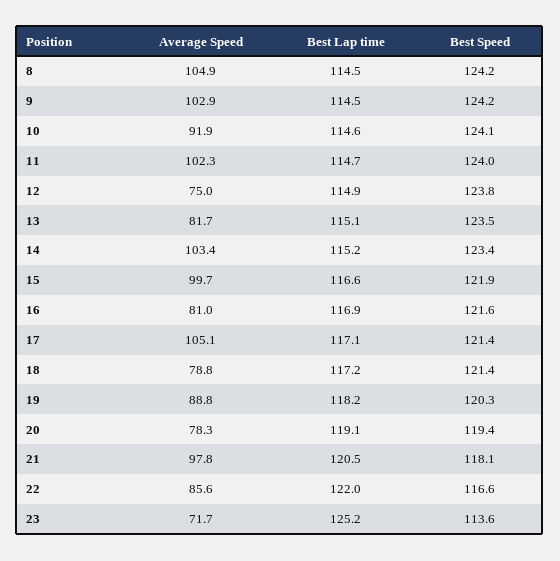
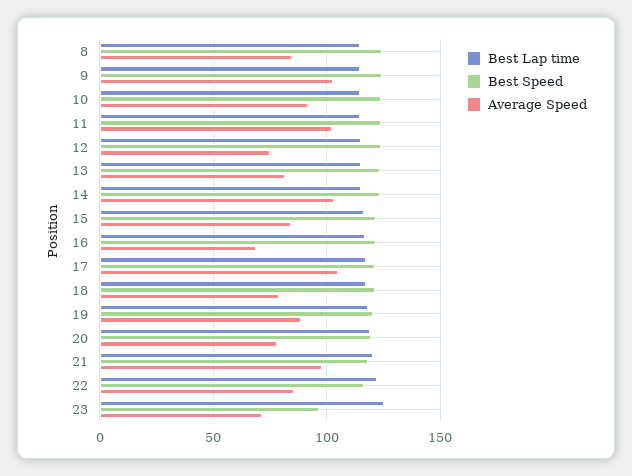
  {
    "Average Speed": {
-     "8": 104.9,
+     "8": 85,
      "9": 102.9,
      "10": 91.9,
      "11": 102.3,
      "12": 75,
      "13": 81.7,
      "14": 103.4,
-     "15": 99.7,
+     "15": 85,
-     "16": 81,
+     "16": 70,
      "17": 105.1,
      "18": 78.8,
      "19": 88.8,
      "20": 78.3,
      "21": 97.8,
      "22": 85.6,
      "23": 71.7
    },
    "Best Lap time": {
      "8": 114.5,
      "9": 114.5,
      "10": 114.6,
      "11": 114.7,
      "12": 114.9,
      "13": 115.1,
      "14": 115.2,
      "15": 116.6,
      "16": 116.9,
      "17": 117.1,
      "18": 117.2,
      "19": 118.2,
      "20": 119.1,
      "21": 120.5,
      "22": 122,
      "23": 125.2
    },
    "Best Speed": {
      "8": 124.2,
      "9": 124.2,
      "10": 124.1,
      "11": 124,
      "12": 123.8,
      "13": 123.5,
      "14": 123.4,
      "15": 121.9,
      "16": 121.6,
      "17": 121.4,
      "18": 121.4,
      "19": 120.3,
      "20": 119.4,
      "21": 118.1,
      "22": 116.6,
-     "23": 113.6
+     "23": 95
    }
  }

